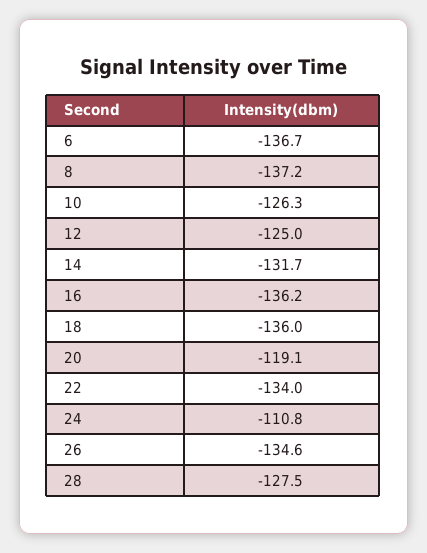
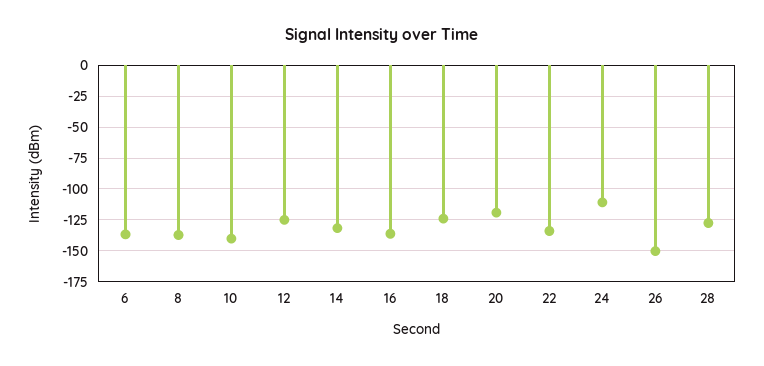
  {
    "6": -136.7,
    "8": -137.2,
-   "10": -126.3,
+   "10": -140,
    "12": -125,
    "14": -131.7,
    "16": -136.2,
-   "18": -136,
+   "18": -125,
    "20": -119.1,
    "22": -134,
    "24": -110.8,
-   "26": -134.6,
+   "26": -150,
    "28": -127.5
  }

